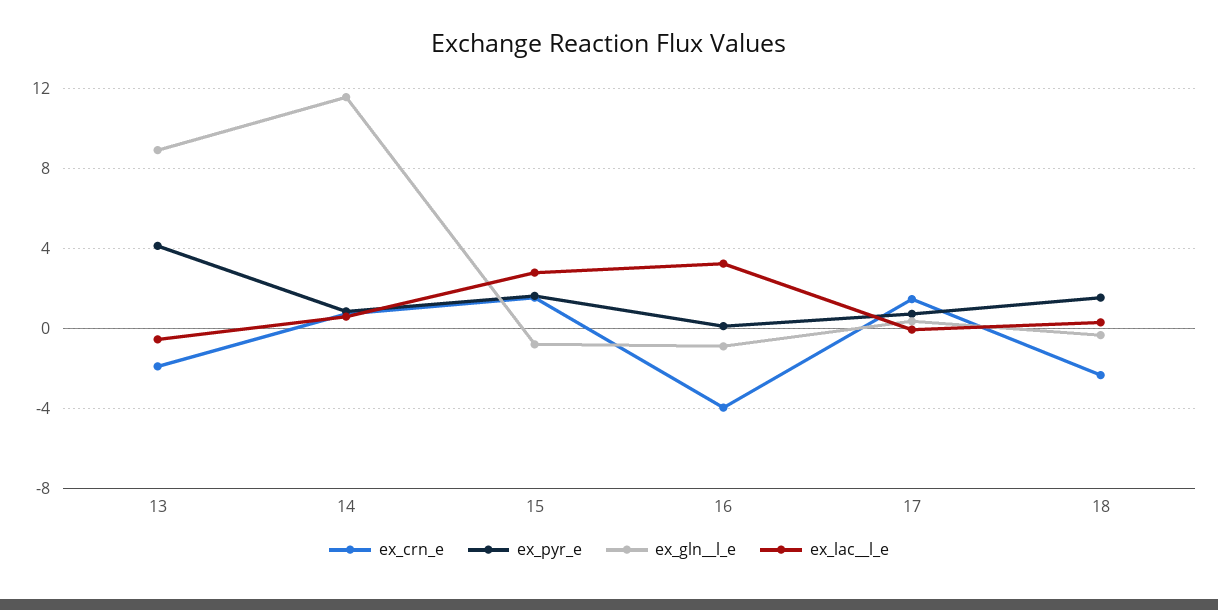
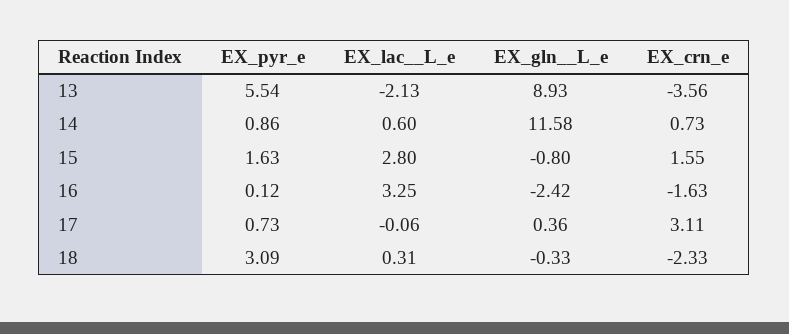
  {
    "ex_crn_e": {
-     "13": -2,
+     "13": -3.56,
      "14": 0.73,
      "15": 1.55,
-     "16": -4,
+     "16": -1.63,
-     "17": 1.5,
+     "17": 3.11,
      "18": -2.33
    },
    "ex_pyr_e": {
-     "13": 4,
+     "13": 5.54,
      "14": 0.86,
      "15": 1.63,
      "16": 0.12,
      "17": 0.73,
-     "18": 1.5
+     "18": 3.09
    },
    "ex_gln__l_e": {
      "13": 8.93,
      "14": 11.58,
      "15": -0.8,
-     "16": -1,
+     "16": -2.42,
      "17": 0.36,
      "18": -0.33
    },
    "ex_lac__l_e": {
-     "13": -0.5,
+     "13": -2.13,
      "14": 0.6,
      "15": 2.8,
      "16": 3.25,
      "17": -0.06,
      "18": 0.31
    }
  }

